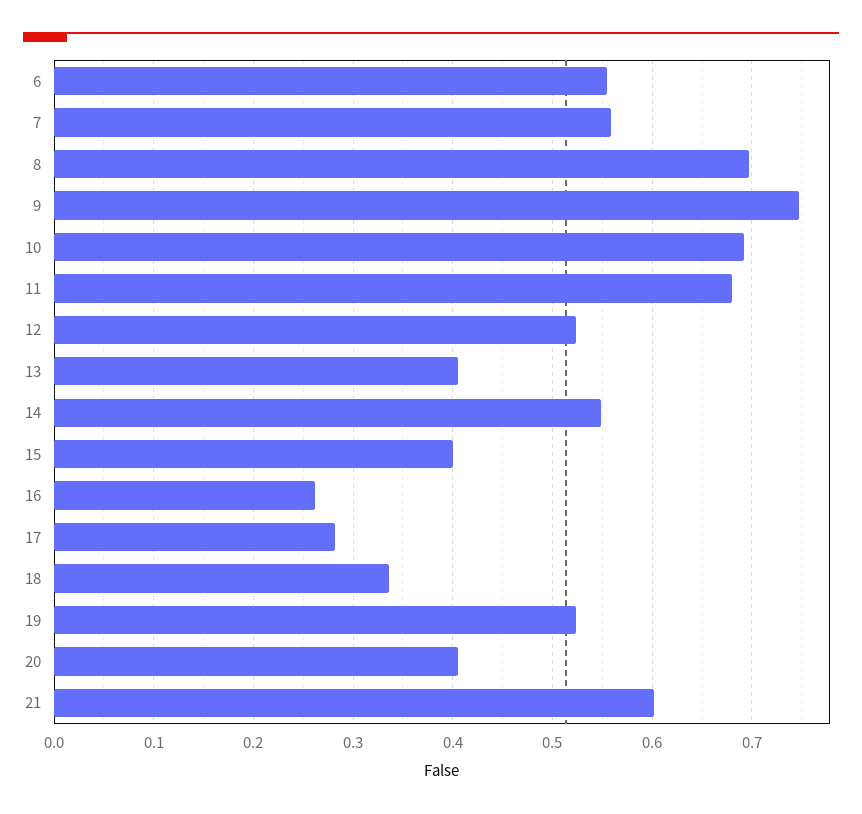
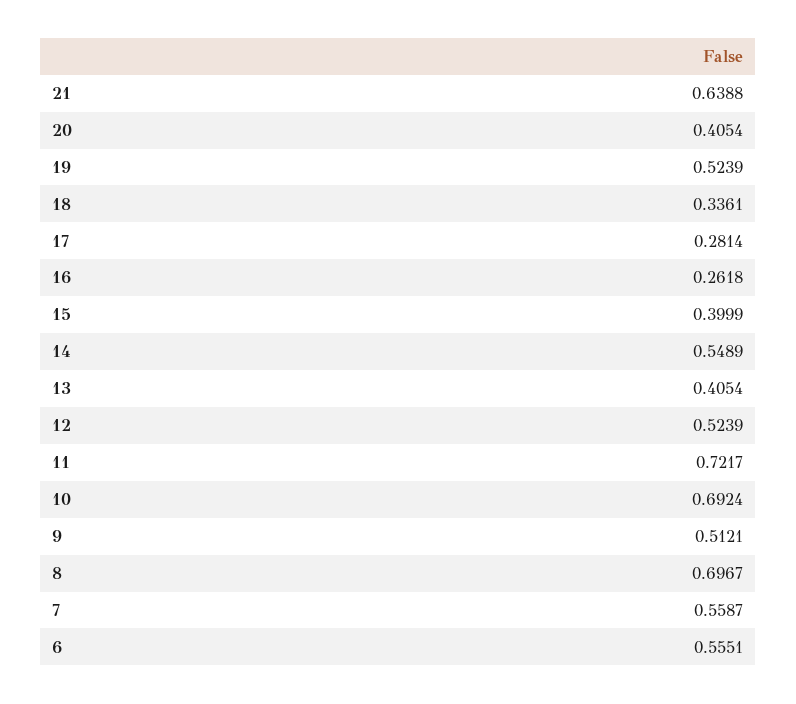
  {
    "6": 0.5551,
    "7": 0.5587,
    "8": 0.6967,
-   "9": 0.75,
+   "9": 0.5121,
    "10": 0.6924,
-   "11": 0.68,
+   "11": 0.7217,
    "12": 0.5239,
    "13": 0.4054,
    "14": 0.5489,
    "15": 0.3999,
    "16": 0.2618,
    "17": 0.2814,
    "18": 0.3361,
    "19": 0.5239,
    "20": 0.4054,
-   "21": 0.6
+   "21": 0.6388
  }

